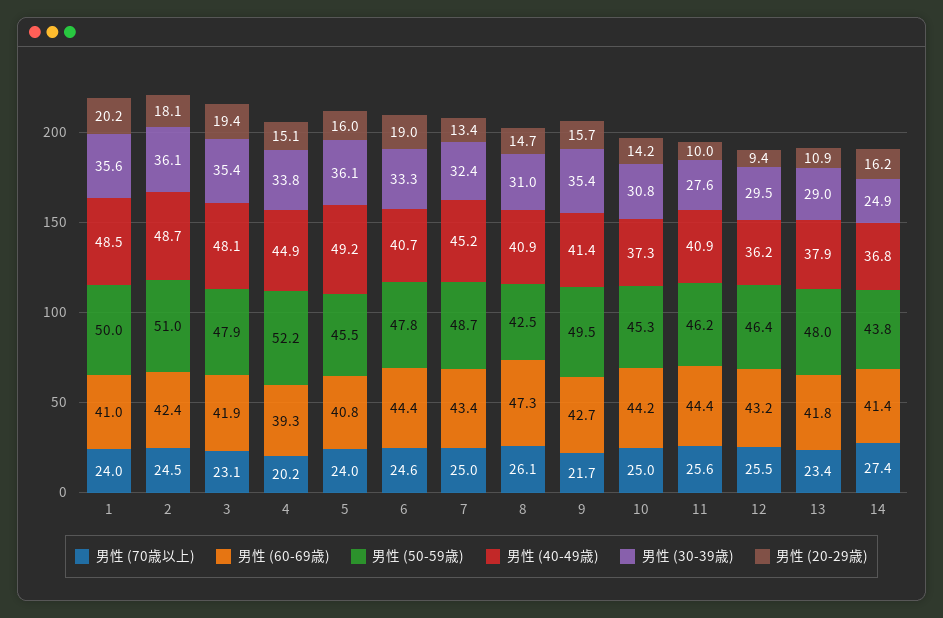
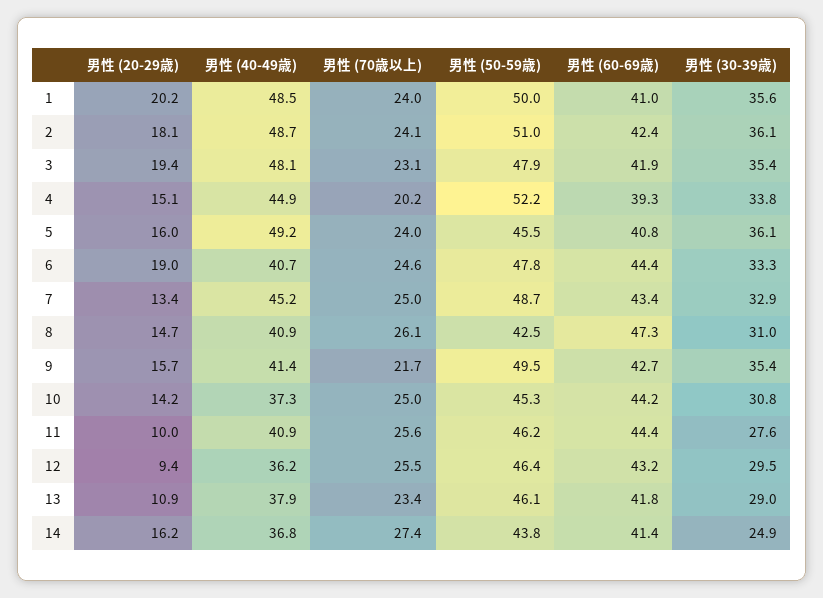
  {
    "男性 (70歳以上)": {
      "1": 24,
-     "2": 24.5,
+     "2": 24.1,
      "3": 23.1,
      "4": 20.2,
      "5": 24,
      "6": 24.6,
      "7": 25,
      "8": 26.1,
      "9": 21.7,
      "10": 25,
      "11": 25.6,
      "12": 25.5,
      "13": 23.4,
      "14": 27.4
    },
    "男性 (60-69歳)": {
      "1": 41,
      "2": 42.4,
      "3": 41.9,
      "4": 39.3,
      "5": 40.8,
      "6": 44.4,
      "7": 43.4,
      "8": 47.3,
      "9": 42.7,
      "10": 44.2,
      "11": 44.4,
      "12": 43.2,
      "13": 41.8,
      "14": 41.4
    },
    "男性 (50-59歳)": {
      "1": 50,
      "2": 51,
      "3": 47.9,
      "4": 52.2,
      "5": 45.5,
      "6": 47.8,
      "7": 48.7,
      "8": 42.5,
      "9": 49.5,
      "10": 45.3,
      "11": 46.2,
      "12": 46.4,
-     "13": 48,
+     "13": 46.1,
      "14": 43.8
    },
    "男性 (40-49歳)": {
      "1": 48.5,
      "2": 48.7,
      "3": 48.1,
      "4": 44.9,
      "5": 49.2,
      "6": 40.7,
      "7": 45.2,
      "8": 40.9,
      "9": 41.4,
      "10": 37.3,
      "11": 40.9,
      "12": 36.2,
      "13": 37.9,
      "14": 36.8
    },
    "男性 (30-39歳)": {
      "1": 35.6,
      "2": 36.1,
      "3": 35.4,
      "4": 33.8,
      "5": 36.1,
      "6": 33.3,
-     "7": 32.4,
+     "7": 32.9,
      "8": 31,
      "9": 35.4,
      "10": 30.8,
      "11": 27.6,
      "12": 29.5,
      "13": 29,
      "14": 24.9
    },
    "男性 (20-29歳)": {
      "1": 20.2,
      "2": 18.1,
      "3": 19.4,
      "4": 15.1,
      "5": 16,
      "6": 19,
      "7": 13.4,
      "8": 14.7,
      "9": 15.7,
      "10": 14.2,
      "11": 10,
      "12": 9.4,
      "13": 10.9,
      "14": 16.2
    }
  }

